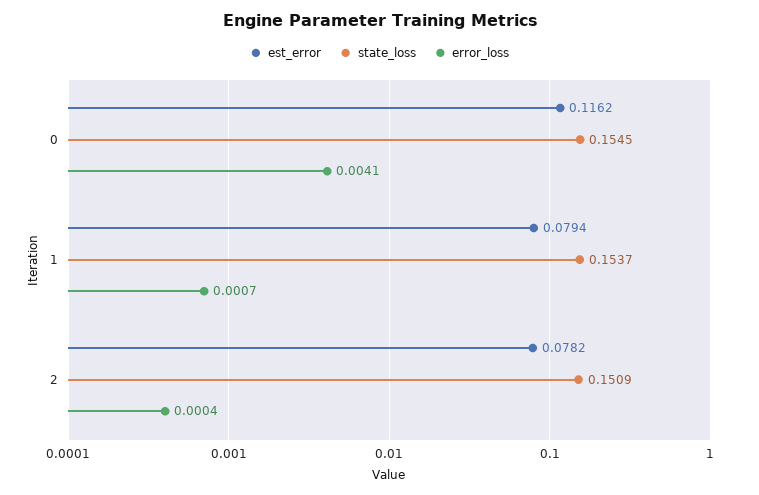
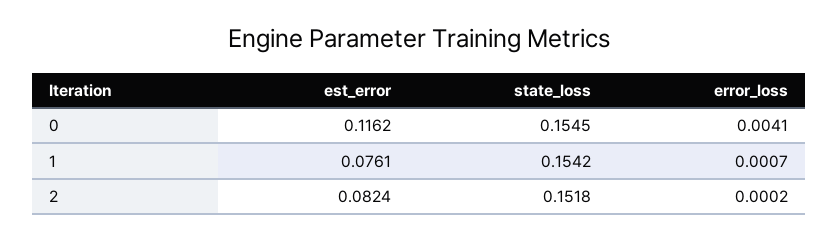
  {
    "est_error": {
      "0": 0.1162,
-     "1": 0.0794,
+     "1": 0.0761,
-     "2": 0.0782
+     "2": 0.0824
    },
    "state_loss": {
      "0": 0.1545,
-     "1": 0.1537,
+     "1": 0.1542,
-     "2": 0.1509
+     "2": 0.1518
    },
    "error_loss": {
      "0": 0.0041,
      "1": 0.0007,
-     "2": 0.0004
+     "2": 0.0002
    }
  }

